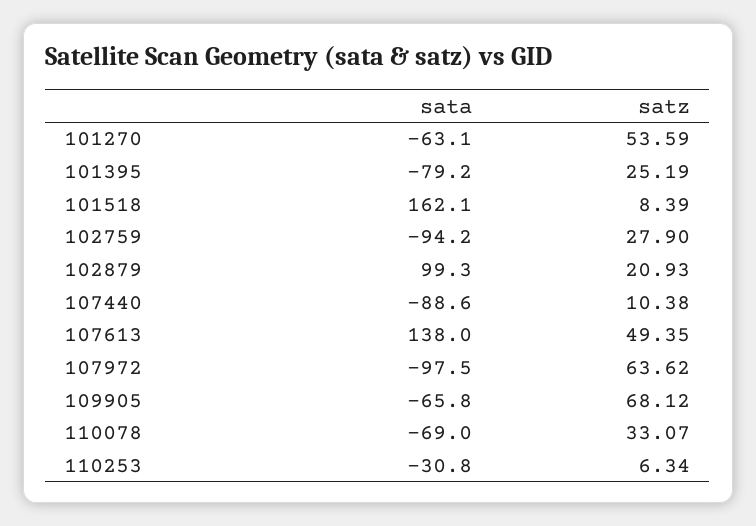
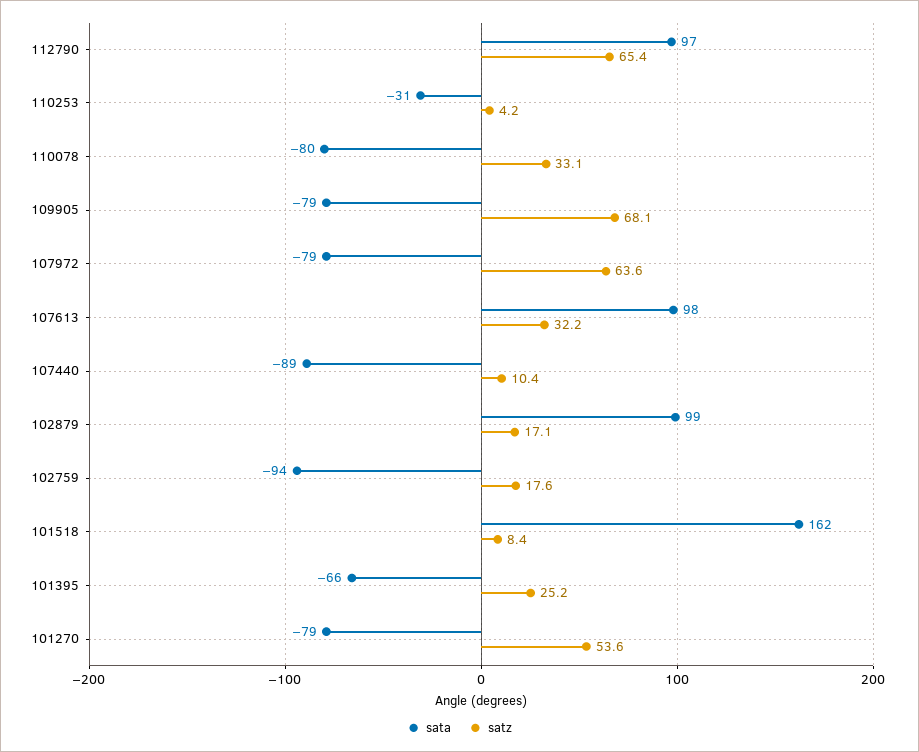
  {
    "sata": {
-     "101270": -63.1,
+     "101270": -79,
-     "101395": -79.2,
+     "101395": -66,
      "101518": 162.1,
      "102759": -94.2,
      "102879": 99.3,
      "107440": -88.6,
-     "107613": 138,
+     "107613": 98,
-     "107972": -97.5,
+     "107972": -79,
-     "109905": -65.8,
+     "109905": -79,
-     "110078": -69,
+     "110078": -80,
-     "110253": -30.8
+     "110253": -30.8,
+     "112790": 97
    },
    "satz": {
      "101270": 53.59,
      "101395": 25.19,
      "101518": 8.39,
-     "102759": 27.9,
+     "102759": 17.6,
-     "102879": 20.93,
+     "102879": 17.1,
      "107440": 10.38,
-     "107613": 49.35,
+     "107613": 32.2,
      "107972": 63.62,
      "109905": 68.12,
      "110078": 33.07,
-     "110253": 6.34
+     "110253": 4.2,
+     "112790": 65.4
    }
  }

